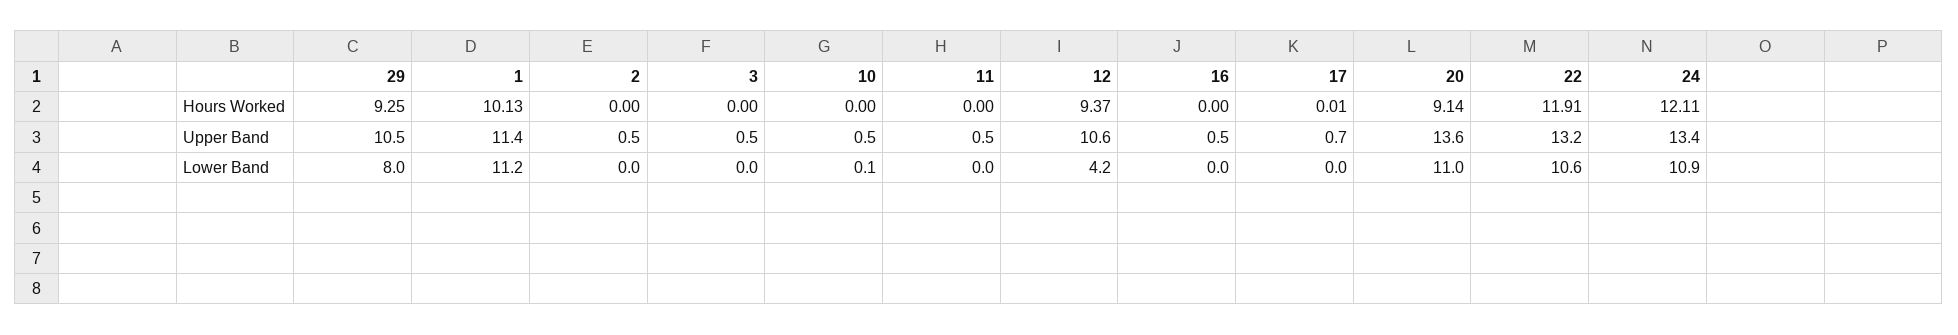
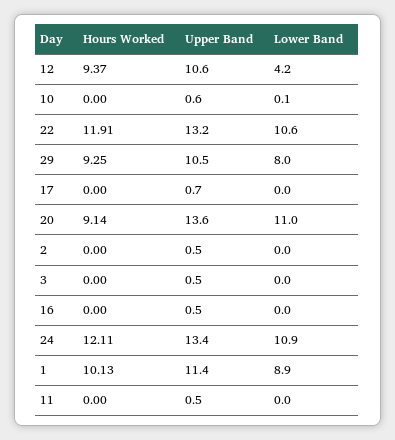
  {
    "29": {
      "Hours Worked": 9.25,
      "Upper Band": 10.5,
      "Lower Band": 8
    },
    "1": {
      "Hours Worked": 10.13,
      "Upper Band": 11.4,
-     "Lower Band": 11.2
+     "Lower Band": 8.9
    },
    "2": {
      "Hours Worked": 0,
      "Upper Band": 0.5,
      "Lower Band": 0
    },
    "3": {
      "Hours Worked": 0,
      "Upper Band": 0.5,
      "Lower Band": 0
    },
    "10": {
      "Hours Worked": 0,
-     "Upper Band": 0.5,
+     "Upper Band": 0.6,
      "Lower Band": 0.1
    },
    "11": {
      "Hours Worked": 0,
      "Upper Band": 0.5,
      "Lower Band": 0
    },
    "12": {
      "Hours Worked": 9.37,
      "Upper Band": 10.6,
      "Lower Band": 4.2
    },
    "16": {
      "Hours Worked": 0,
      "Upper Band": 0.5,
      "Lower Band": 0
    },
    "17": {
-     "Hours Worked": 0.01,
+     "Hours Worked": 0,
      "Upper Band": 0.7,
      "Lower Band": 0
    },
    "20": {
      "Hours Worked": 9.14,
      "Upper Band": 13.6,
      "Lower Band": 11
    },
    "22": {
      "Hours Worked": 11.91,
      "Upper Band": 13.2,
      "Lower Band": 10.6
    },
    "24": {
      "Hours Worked": 12.11,
      "Upper Band": 13.4,
      "Lower Band": 10.9
    }
  }

